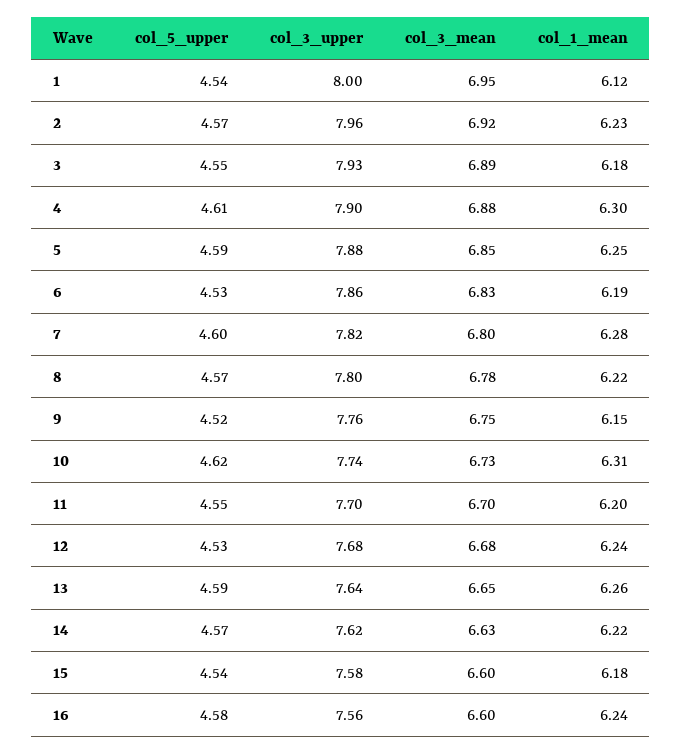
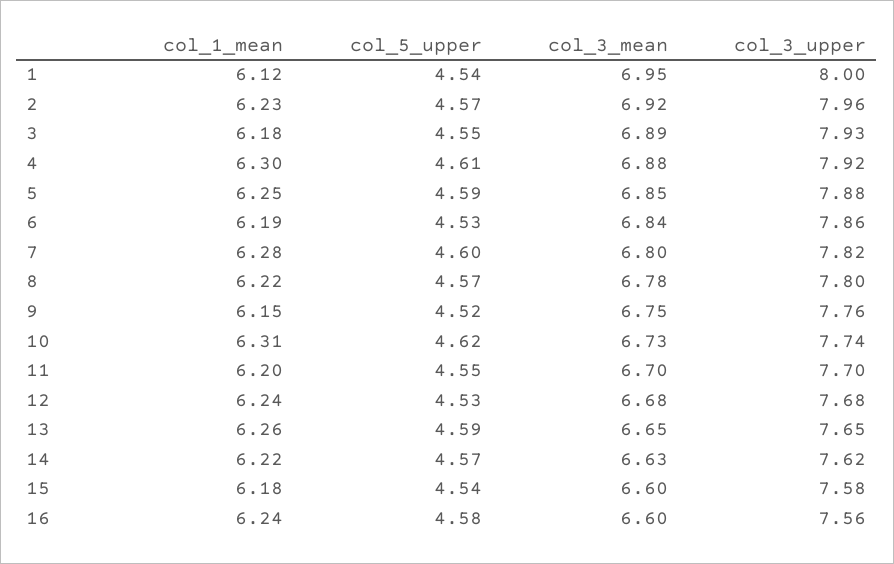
  {
    "col_5_upper": {
      "1": 4.54,
      "2": 4.57,
      "3": 4.55,
      "4": 4.61,
      "5": 4.59,
      "6": 4.53,
      "7": 4.6,
      "8": 4.57,
      "9": 4.52,
      "10": 4.62,
      "11": 4.55,
      "12": 4.53,
      "13": 4.59,
      "14": 4.57,
      "15": 4.54,
      "16": 4.58
    },
    "col_3_upper": {
      "1": 8,
      "2": 7.96,
      "3": 7.93,
-     "4": 7.9,
+     "4": 7.92,
      "5": 7.88,
      "6": 7.86,
      "7": 7.82,
      "8": 7.8,
      "9": 7.76,
      "10": 7.74,
      "11": 7.7,
      "12": 7.68,
-     "13": 7.64,
+     "13": 7.65,
      "14": 7.62,
      "15": 7.58,
      "16": 7.56
    },
    "col_3_mean": {
      "1": 6.95,
      "2": 6.92,
      "3": 6.89,
      "4": 6.88,
      "5": 6.85,
-     "6": 6.83,
+     "6": 6.84,
      "7": 6.8,
      "8": 6.78,
      "9": 6.75,
      "10": 6.73,
      "11": 6.7,
      "12": 6.68,
      "13": 6.65,
      "14": 6.63,
      "15": 6.6,
      "16": 6.6
    },
    "col_1_mean": {
      "1": 6.12,
      "2": 6.23,
      "3": 6.18,
      "4": 6.3,
      "5": 6.25,
      "6": 6.19,
      "7": 6.28,
      "8": 6.22,
      "9": 6.15,
      "10": 6.31,
      "11": 6.2,
      "12": 6.24,
      "13": 6.26,
      "14": 6.22,
      "15": 6.18,
      "16": 6.24
    }
  }

